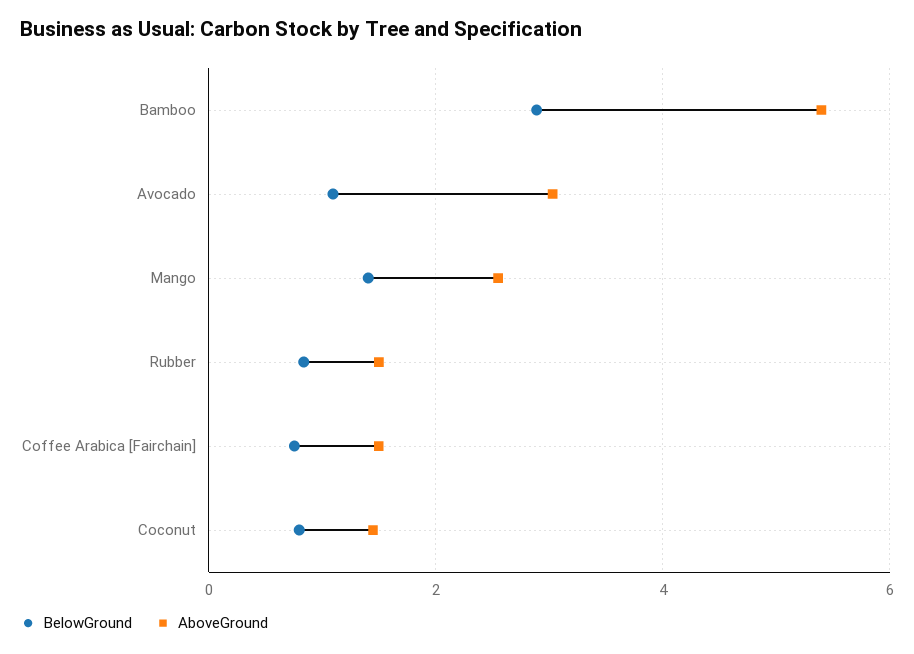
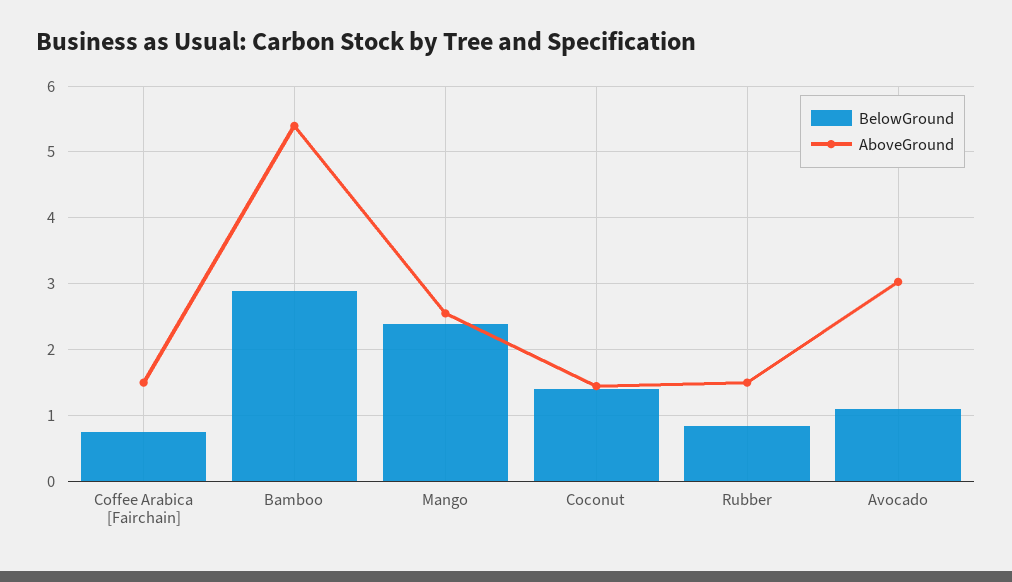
  {
    "BelowGround": {
      "Bamboo": 2.9,
      "Avocado": 1.1,
-     "Mango": 1.4,
+     "Mango": 2.4,
      "Rubber": 0.8,
      "Coffee Arabica [Fairchain]": 0.8,
-     "Coconut": 0.8
+     "Coconut": 1.4
    },
    "AboveGround": {
      "Bamboo": 5.4,
      "Avocado": 3,
      "Mango": 2.5,
      "Rubber": 1.5,
      "Coffee Arabica [Fairchain]": 1.5,
      "Coconut": 1.4
    }
  }

